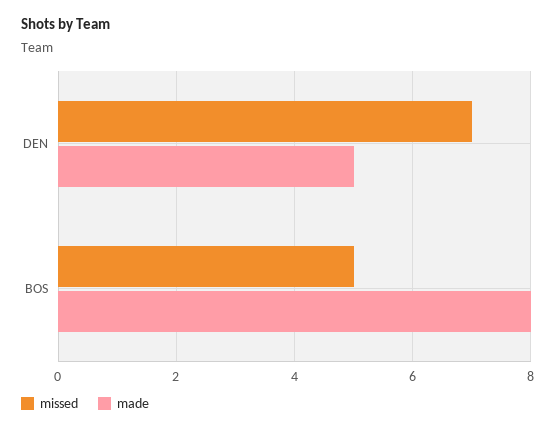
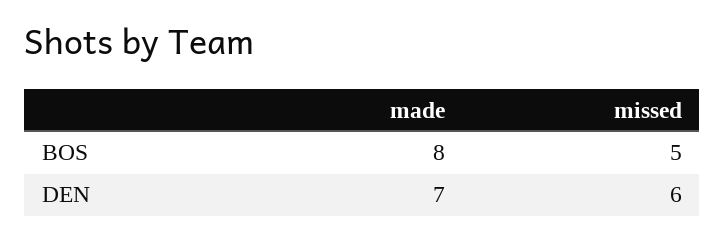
  {
    "missed": {
-     "DEN": 7,
+     "DEN": 6,
      "BOS": 5
    },
    "made": {
-     "DEN": 5,
+     "DEN": 7,
      "BOS": 8
    }
  }

